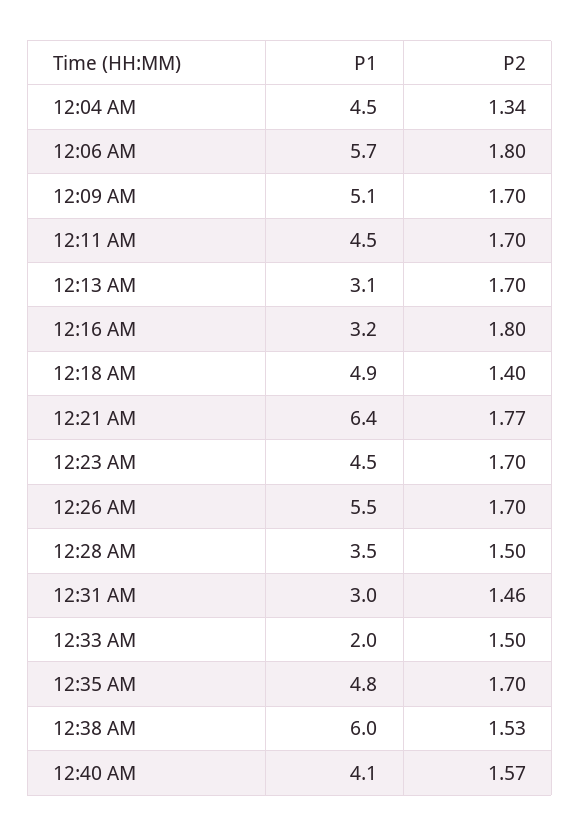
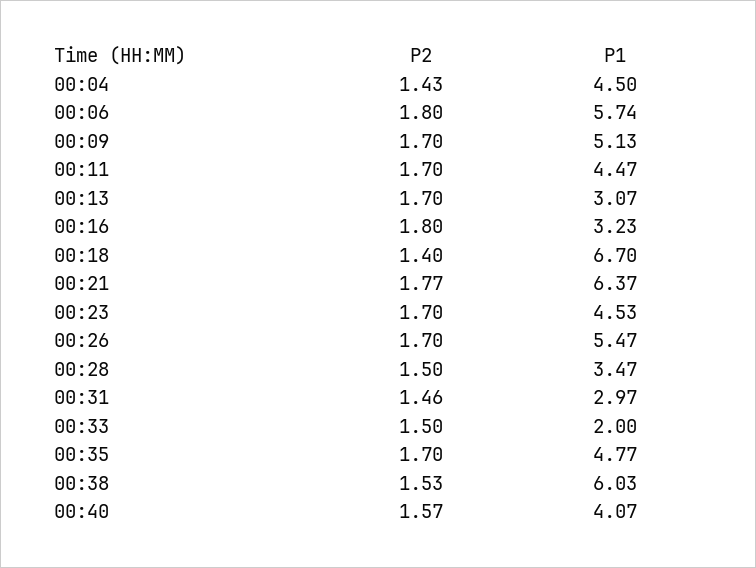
  {
    "P1": {
      "12:04 AM": 4.5,
      "12:06 AM": 5.74,
      "12:09 AM": 5.13,
      "12:11 AM": 4.47,
      "12:13 AM": 3.07,
      "12:16 AM": 3.23,
-     "12:18 AM": 4.9,
+     "12:18 AM": 6.7,
      "12:21 AM": 6.37,
      "12:23 AM": 4.53,
      "12:26 AM": 5.47,
      "12:28 AM": 3.47,
      "12:31 AM": 2.97,
      "12:33 AM": 2,
      "12:35 AM": 4.77,
      "12:38 AM": 6.03,
      "12:40 AM": 4.07
    },
    "P2": {
-     "12:04 AM": 1.34,
+     "12:04 AM": 1.43,
      "12:06 AM": 1.8,
      "12:09 AM": 1.7,
      "12:11 AM": 1.7,
      "12:13 AM": 1.7,
      "12:16 AM": 1.8,
      "12:18 AM": 1.4,
      "12:21 AM": 1.77,
      "12:23 AM": 1.7,
      "12:26 AM": 1.7,
      "12:28 AM": 1.5,
      "12:31 AM": 1.46,
      "12:33 AM": 1.5,
      "12:35 AM": 1.7,
      "12:38 AM": 1.53,
      "12:40 AM": 1.57
    }
  }

